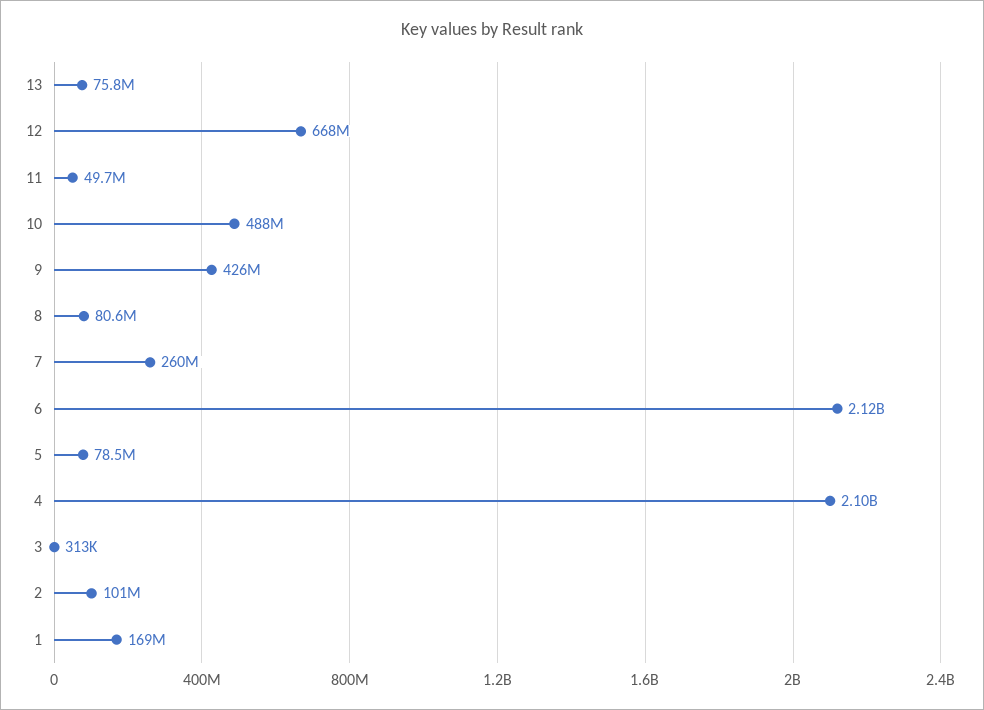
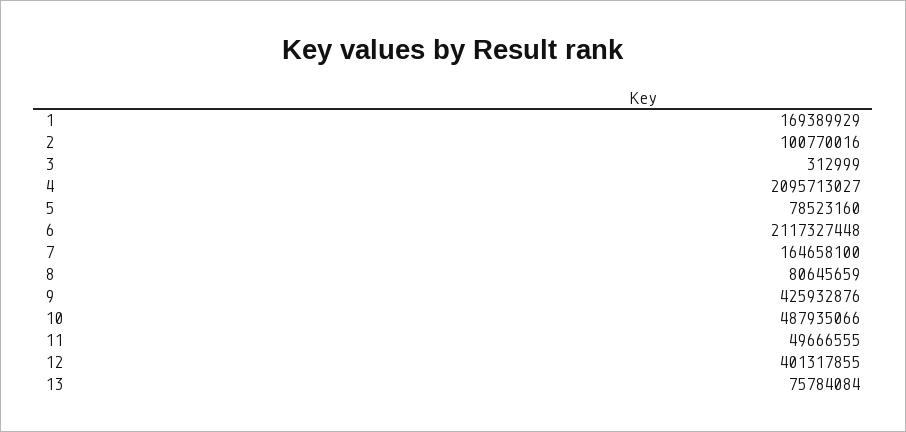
  {
    "13": 75784084,
-   "12": 668000000,
+   "12": 401317855,
    "11": 49666555,
    "10": 487935066,
    "9": 425932876,
    "8": 80645659,
-   "7": 260000000,
+   "7": 164658100,
    "6": 2117327448,
    "5": 78523160,
    "4": 2095713027,
    "3": 312999,
    "2": 100770016,
    "1": 169389929
  }

